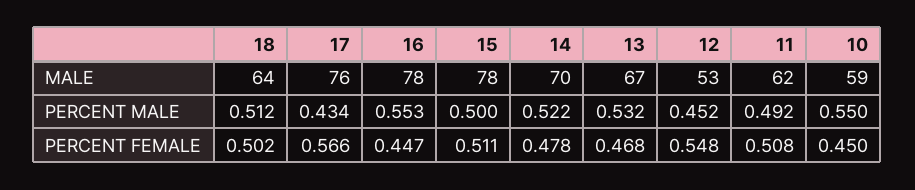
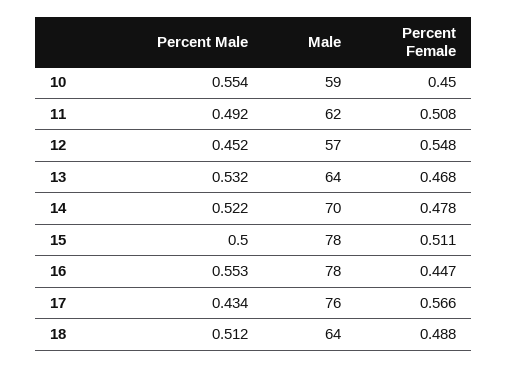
  {
    "18": {
      "MALE": 64,
      "PERCENT MALE": 0.512,
-     "PERCENT FEMALE": 0.502
+     "PERCENT FEMALE": 0.488
    },
    "17": {
      "MALE": 76,
      "PERCENT MALE": 0.434,
      "PERCENT FEMALE": 0.566
    },
    "16": {
      "MALE": 78,
      "PERCENT MALE": 0.553,
      "PERCENT FEMALE": 0.447
    },
    "15": {
      "MALE": 78,
      "PERCENT MALE": 0.5,
      "PERCENT FEMALE": 0.511
    },
    "14": {
      "MALE": 70,
      "PERCENT MALE": 0.522,
      "PERCENT FEMALE": 0.478
    },
    "13": {
-     "MALE": 67,
+     "MALE": 64,
      "PERCENT MALE": 0.532,
      "PERCENT FEMALE": 0.468
    },
    "12": {
-     "MALE": 53,
+     "MALE": 57,
      "PERCENT MALE": 0.452,
      "PERCENT FEMALE": 0.548
    },
    "11": {
      "MALE": 62,
      "PERCENT MALE": 0.492,
      "PERCENT FEMALE": 0.508
    },
    "10": {
      "MALE": 59,
-     "PERCENT MALE": 0.55,
+     "PERCENT MALE": 0.554,
      "PERCENT FEMALE": 0.45
    }
  }

